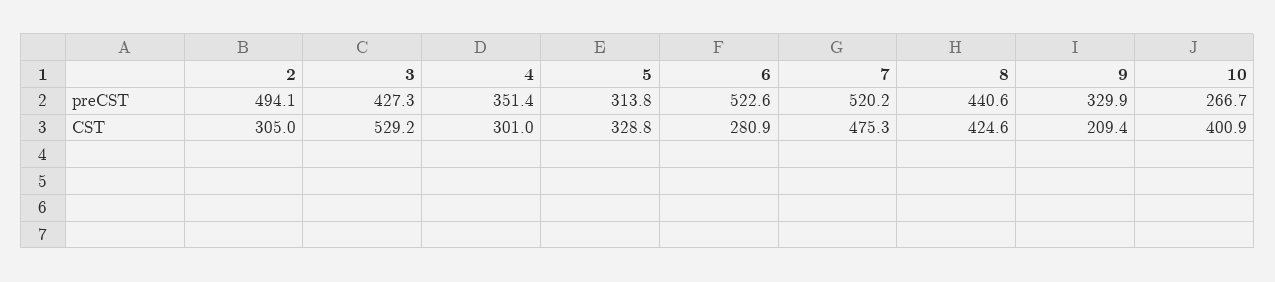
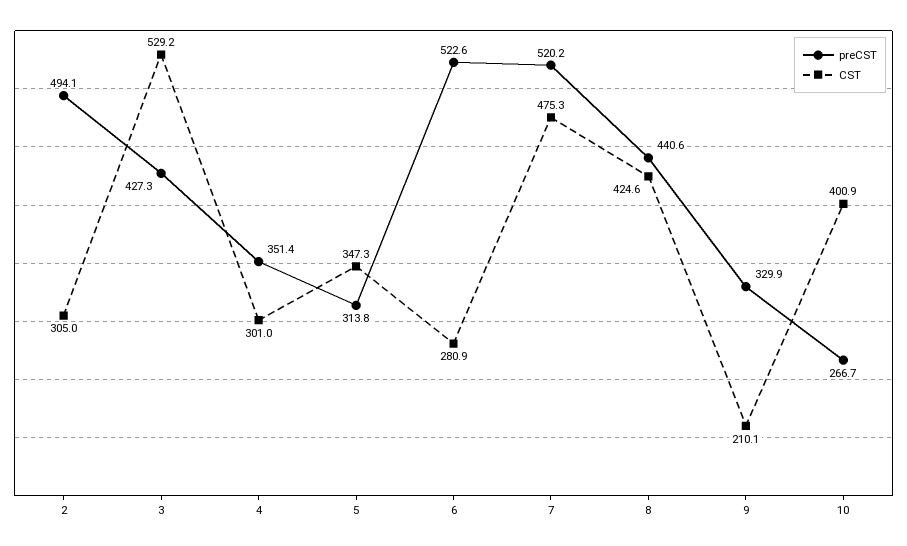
  {
    "preCST": {
      "2": 494.1,
      "3": 427.3,
      "4": 351.4,
      "5": 313.8,
      "6": 522.6,
      "7": 520.2,
      "8": 440.6,
      "9": 329.9,
      "10": 266.7
    },
    "CST": {
      "2": 305,
      "3": 529.2,
      "4": 301,
-     "5": 328.8,
+     "5": 347.3,
      "6": 280.9,
      "7": 475.3,
      "8": 424.6,
-     "9": 209.4,
+     "9": 210.1,
      "10": 400.9
    }
  }

